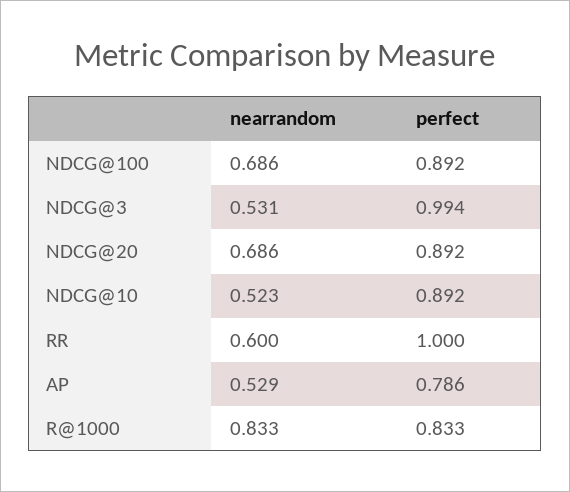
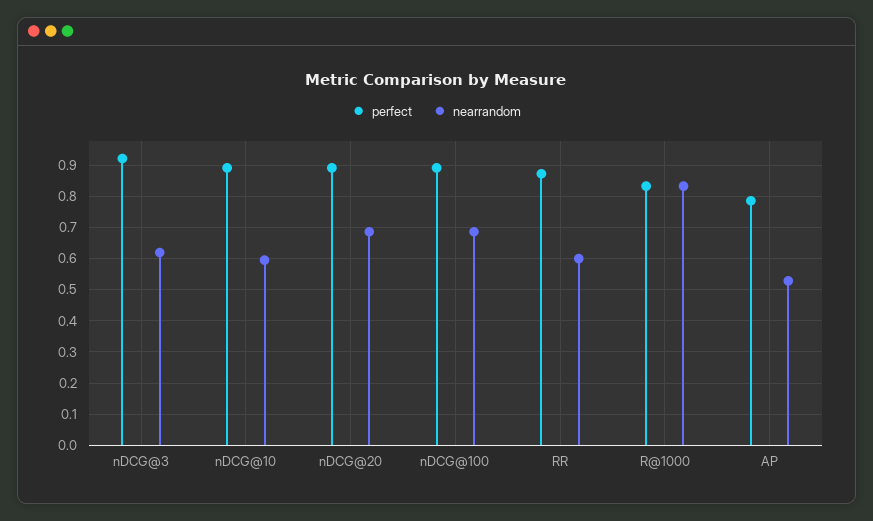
  {
    "nearrandom": {
      "NDCG@100": 0.686,
-     "NDCG@3": 0.531,
+     "NDCG@3": 0.62,
      "NDCG@20": 0.686,
-     "NDCG@10": 0.523,
+     "NDCG@10": 0.6,
      "RR": 0.6,
      "AP": 0.529,
      "R@1000": 0.833
    },
    "perfect": {
      "NDCG@100": 0.892,
-     "NDCG@3": 0.994,
+     "NDCG@3": 0.92,
      "NDCG@20": 0.892,
      "NDCG@10": 0.892,
-     "RR": 1,
+     "RR": 0.88,
      "AP": 0.786,
      "R@1000": 0.833
    }
  }

